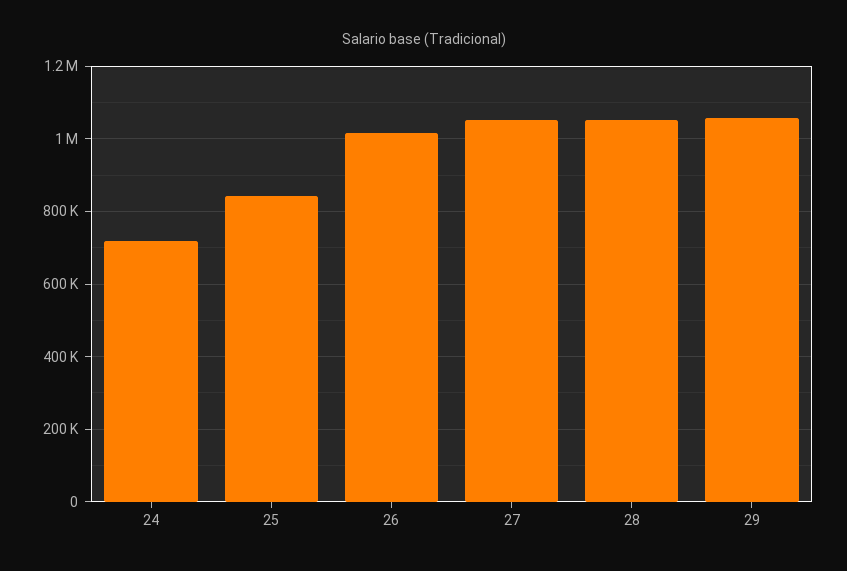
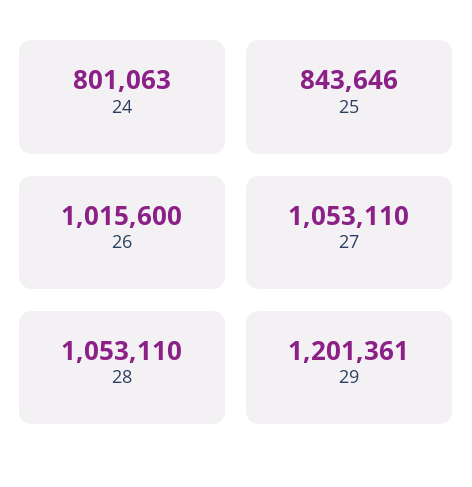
  {
-   "24": 720000,
+   "24": 801063,
    "25": 843646,
    "26": 1015600,
    "27": 1053110,
    "28": 1053110,
-   "29": 1060000
+   "29": 1201361
  }

